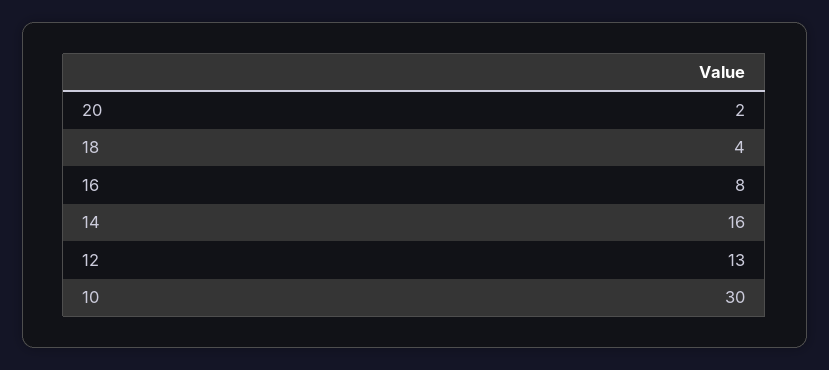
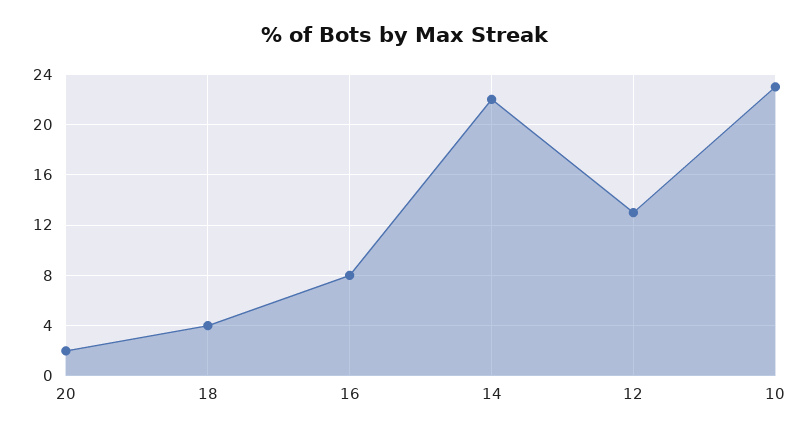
  {
    "20": 2,
    "18": 4,
    "16": 8,
-   "14": 16,
+   "14": 22,
    "12": 13,
-   "10": 30
+   "10": 23
  }

